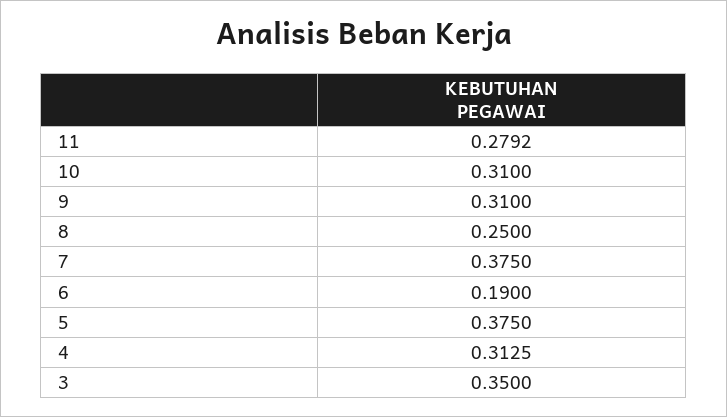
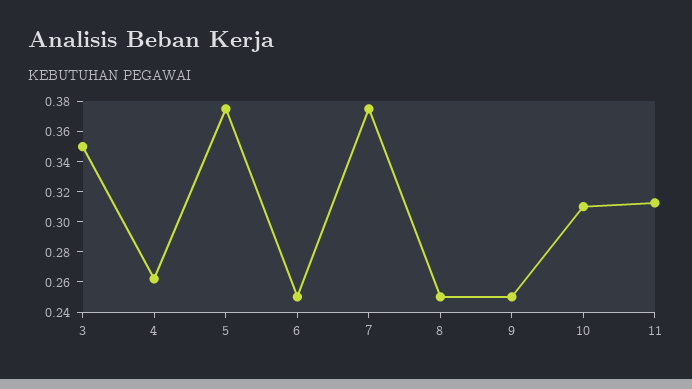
  {
-   "11": 0.2792,
+   "11": 0.31,
    "10": 0.31,
-   "9": 0.31,
+   "9": 0.25,
    "8": 0.25,
    "7": 0.375,
-   "6": 0.19,
+   "6": 0.25,
    "5": 0.375,
-   "4": 0.3125,
+   "4": 0.26,
    "3": 0.35
  }

